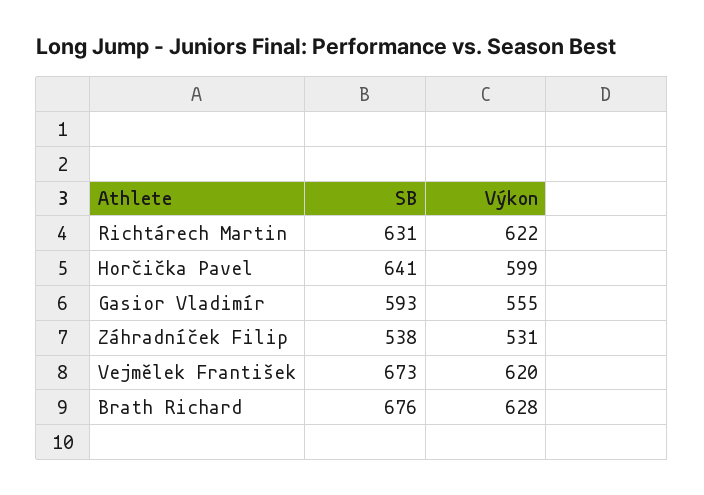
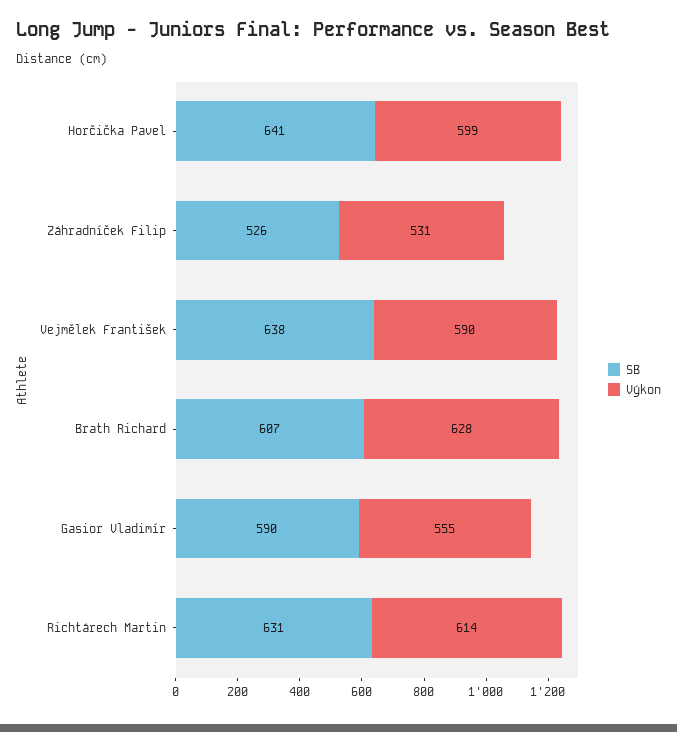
  {
    "SB": {
      "Richtárech Martin": 631,
      "Horčička Pavel": 641,
-     "Gasior Vladimír": 593,
+     "Gasior Vladimír": 590,
-     "Záhradníček Filip": 538,
+     "Záhradníček Filip": 526,
-     "Vejmělek František": 673,
+     "Vejmělek František": 638,
-     "Brath Richard": 676
+     "Brath Richard": 607
    },
    "Výkon": {
-     "Richtárech Martin": 622,
+     "Richtárech Martin": 614,
      "Horčička Pavel": 599,
      "Gasior Vladimír": 555,
      "Záhradníček Filip": 531,
-     "Vejmělek František": 620,
+     "Vejmělek František": 590,
      "Brath Richard": 628
    }
  }

